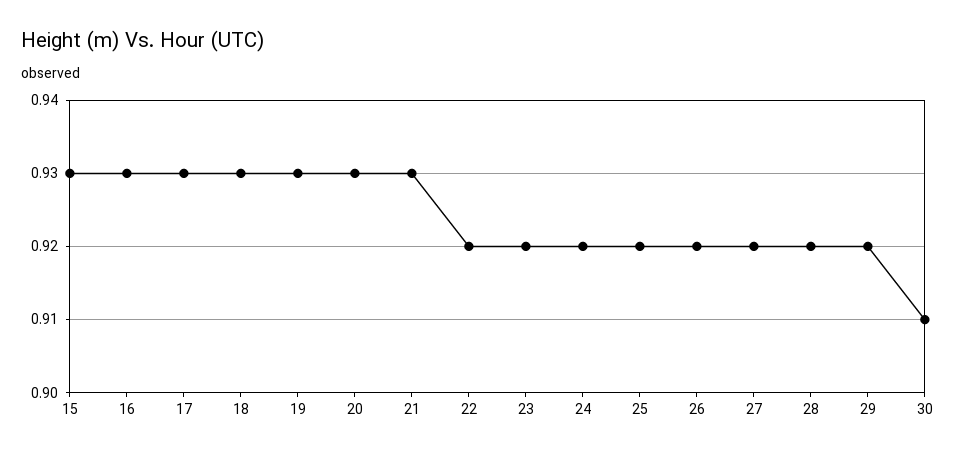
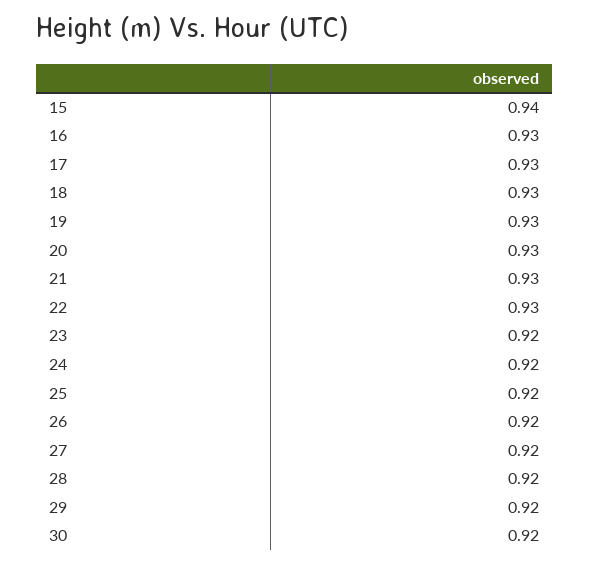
  {
-   "15": 0.93,
+   "15": 0.94,
    "16": 0.93,
    "17": 0.93,
    "18": 0.93,
    "19": 0.93,
    "20": 0.93,
    "21": 0.93,
-   "22": 0.92,
+   "22": 0.93,
    "23": 0.92,
    "24": 0.92,
    "25": 0.92,
    "26": 0.92,
    "27": 0.92,
    "28": 0.92,
    "29": 0.92,
-   "30": 0.91
+   "30": 0.92
  }

